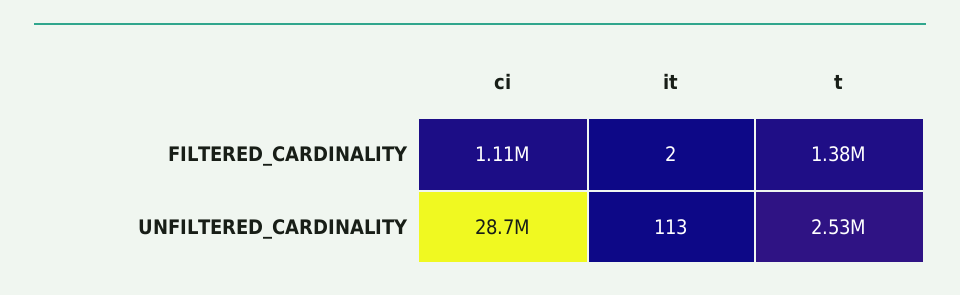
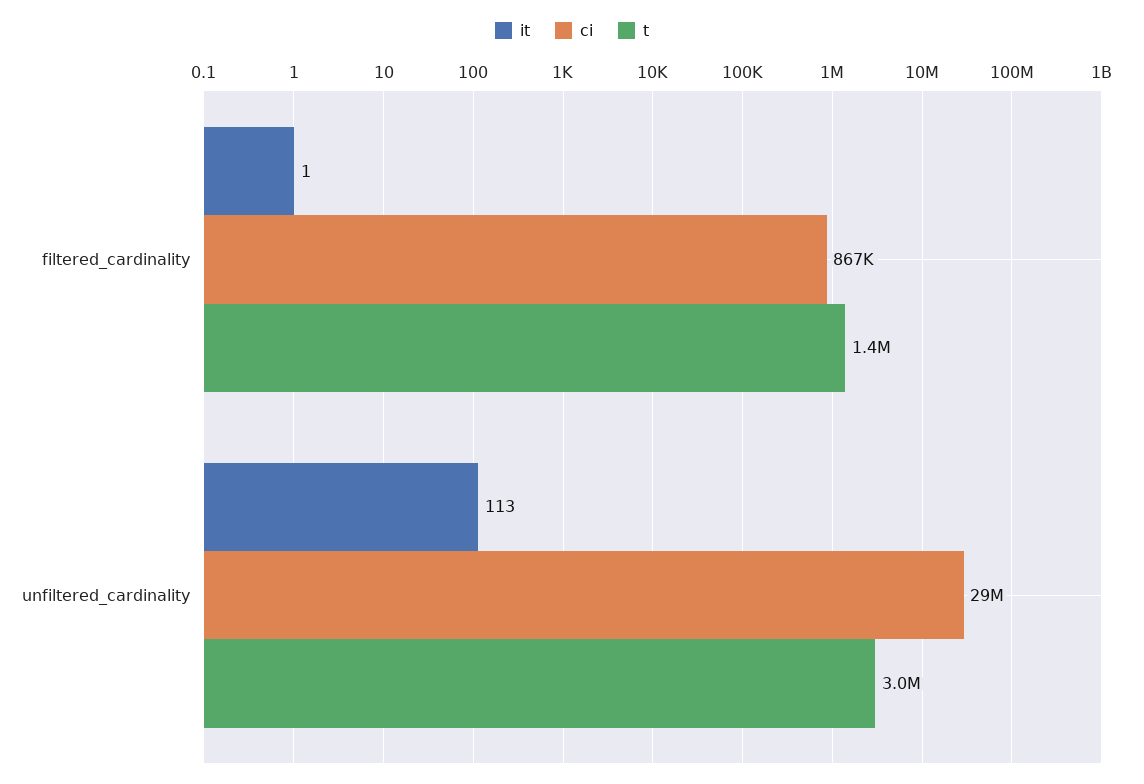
  {
    "ci": {
-     "FILTERED_CARDINALITY": 1110000,
+     "FILTERED_CARDINALITY": 867000,
      "UNFILTERED_CARDINALITY": 28700000
    },
    "it": {
-     "FILTERED_CARDINALITY": 2,
+     "FILTERED_CARDINALITY": 1,
      "UNFILTERED_CARDINALITY": 113
    },
    "t": {
      "FILTERED_CARDINALITY": 1380000,
-     "UNFILTERED_CARDINALITY": 2530000
+     "UNFILTERED_CARDINALITY": 3000000
    }
  }

